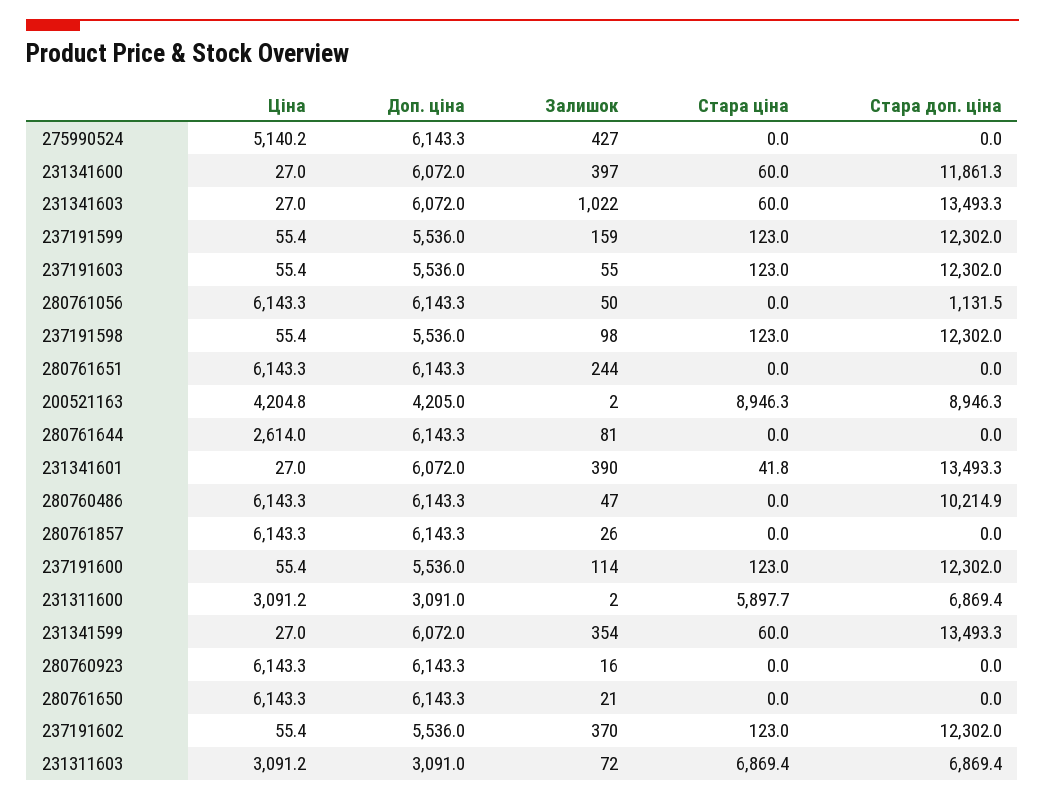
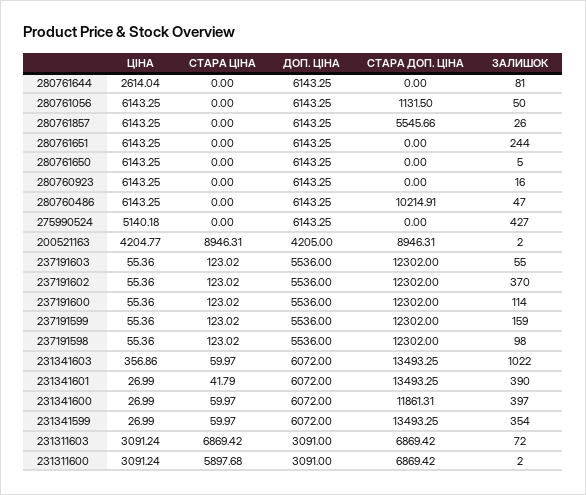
  {
    "Ціна": {
      "275990524": 5140.18,
      "231341600": 26.99,
-     "231341603": 27,
+     "231341603": 356.86,
      "237191599": 55.36,
      "237191603": 55.36,
      "280761056": 6143.25,
      "237191598": 55.36,
      "280761651": 6143.25,
      "200521163": 4204.77,
      "280761644": 2614.04,
      "231341601": 26.99,
      "280760486": 6143.25,
      "280761857": 6143.25,
      "237191600": 55.36,
      "231311600": 3091.24,
      "231341599": 26.99,
      "280760923": 6143.25,
      "280761650": 6143.25,
      "237191602": 55.36,
      "231311603": 3091.24
    },
    "Доп. ціна": {
      "275990524": 6143.25,
      "231341600": 6072,
      "231341603": 6072,
      "237191599": 5536,
      "237191603": 5536,
      "280761056": 6143.25,
      "237191598": 5536,
      "280761651": 6143.25,
      "200521163": 4205,
      "280761644": 6143.25,
      "231341601": 6072,
      "280760486": 6143.25,
      "280761857": 6143.25,
      "237191600": 5536,
      "231311600": 3091,
      "231341599": 6072,
      "280760923": 6143.25,
      "280761650": 6143.25,
      "237191602": 5536,
      "231311603": 3091
    },
    "Залишок": {
      "275990524": 427,
      "231341600": 397,
      "231341603": 1022,
      "237191599": 159,
      "237191603": 55,
      "280761056": 50,
      "237191598": 98,
      "280761651": 244,
      "200521163": 2,
      "280761644": 81,
      "231341601": 390,
      "280760486": 47,
      "280761857": 26,
      "237191600": 114,
      "231311600": 2,
      "231341599": 354,
      "280760923": 16,
-     "280761650": 21,
+     "280761650": 5,
      "237191602": 370,
      "231311603": 72
    },
    "Стара ціна": {
      "275990524": 0,
      "231341600": 59.97,
      "231341603": 59.97,
      "237191599": 123.02,
      "237191603": 123.02,
      "280761056": 0,
      "237191598": 123.02,
      "280761651": 0,
      "200521163": 8946.31,
      "280761644": 0,
      "231341601": 41.79,
      "280760486": 0,
      "280761857": 0,
      "237191600": 123.02,
      "231311600": 5897.68,
      "231341599": 59.97,
      "280760923": 0,
      "280761650": 0,
      "237191602": 123.02,
      "231311603": 6869.42
    },
    "Стара доп. ціна": {
      "275990524": 0,
      "231341600": 11861.31,
      "231341603": 13493.25,
      "237191599": 12302,
      "237191603": 12302,
      "280761056": 1131.5,
      "237191598": 12302,
      "280761651": 0,
      "200521163": 8946.31,
      "280761644": 0,
      "231341601": 13493.25,
      "280760486": 10214.91,
-     "280761857": 0,
+     "280761857": 5545.66,
      "237191600": 12302,
      "231311600": 6869.42,
      "231341599": 13493.25,
      "280760923": 0,
      "280761650": 0,
      "237191602": 12302,
      "231311603": 6869.42
    }
  }

